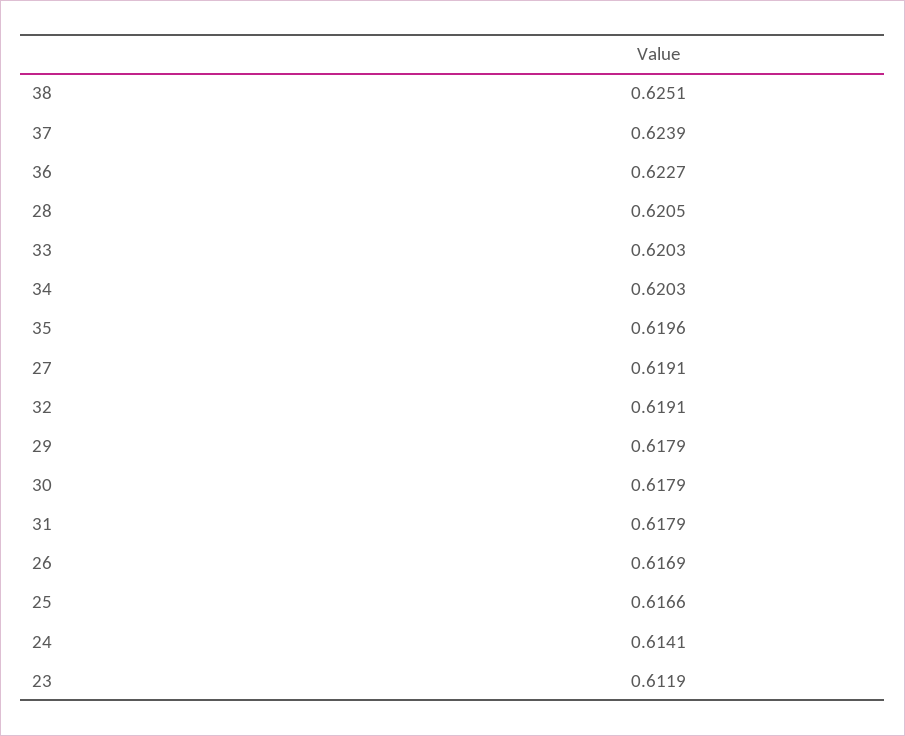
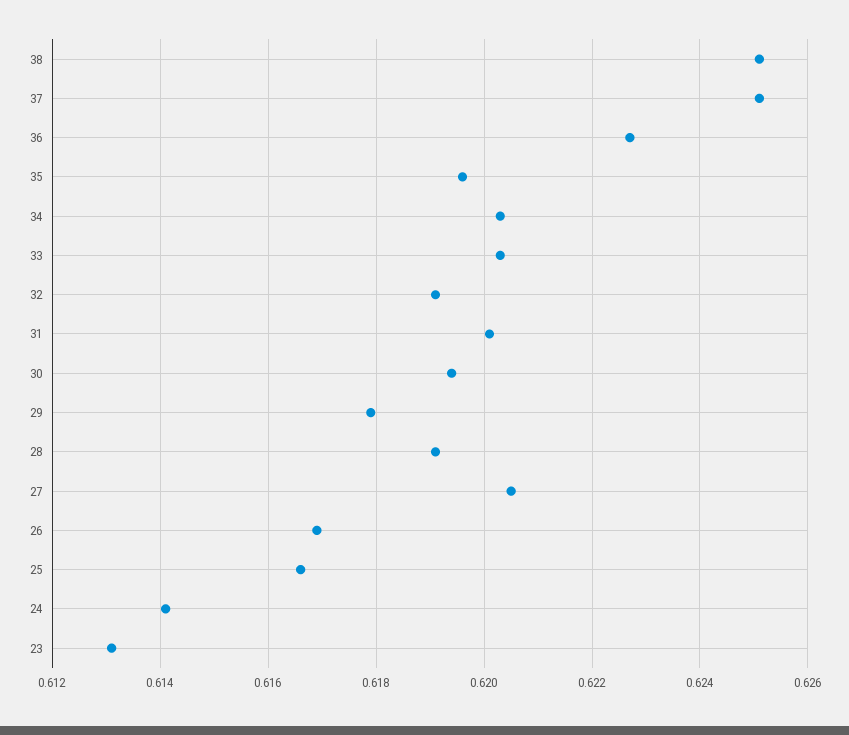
  {
    "38": 0.6251,
-   "37": 0.6239,
+   "37": 0.625,
    "36": 0.6227,
-   "28": 0.6205,
+   "28": 0.619,
    "33": 0.6203,
    "34": 0.6203,
    "35": 0.6196,
-   "27": 0.6191,
+   "27": 0.6205,
    "32": 0.6191,
    "29": 0.6179,
-   "30": 0.6179,
+   "30": 0.6195,
-   "31": 0.6179,
+   "31": 0.62,
    "26": 0.6169,
    "25": 0.6166,
    "24": 0.6141,
-   "23": 0.6119
+   "23": 0.613
  }

